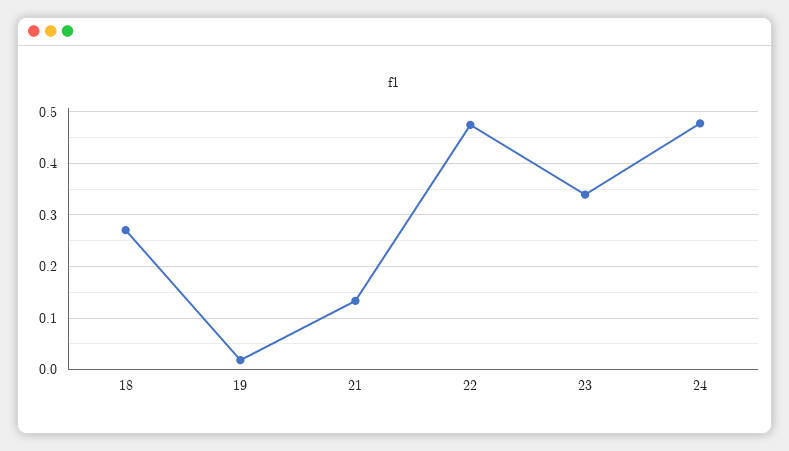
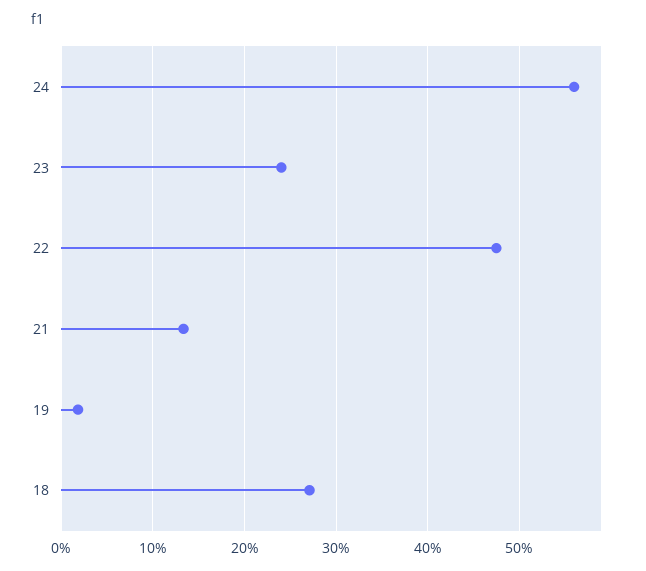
  {
    "18": 0.27,
    "19": 0.02,
    "21": 0.13,
    "22": 0.47,
-   "23": 0.34,
+   "23": 0.24,
-   "24": 0.48
+   "24": 0.56
  }

